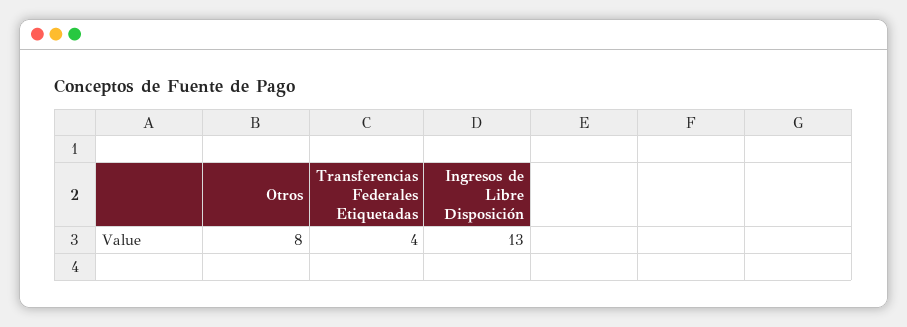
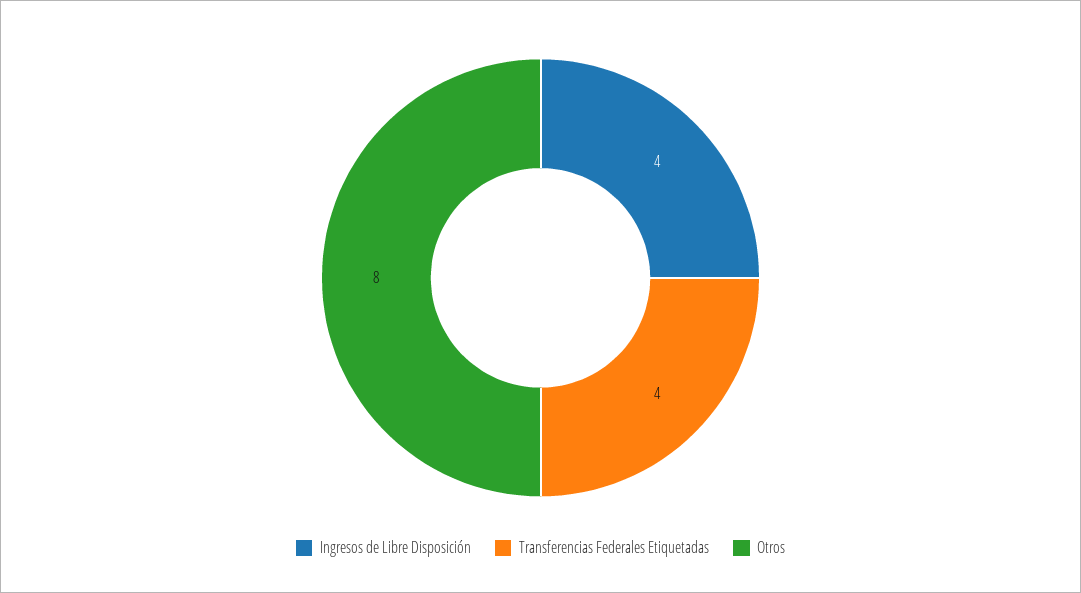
  {
    "Otros": 8,
    "Transferencias Federales Etiquetadas": 4,
-   "Ingresos de Libre Disposición": 13
+   "Ingresos de Libre Disposición": 4
  }

